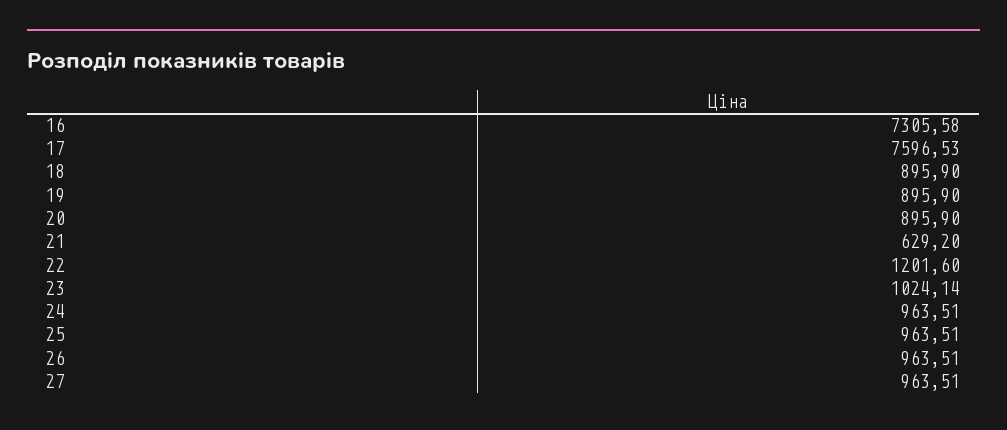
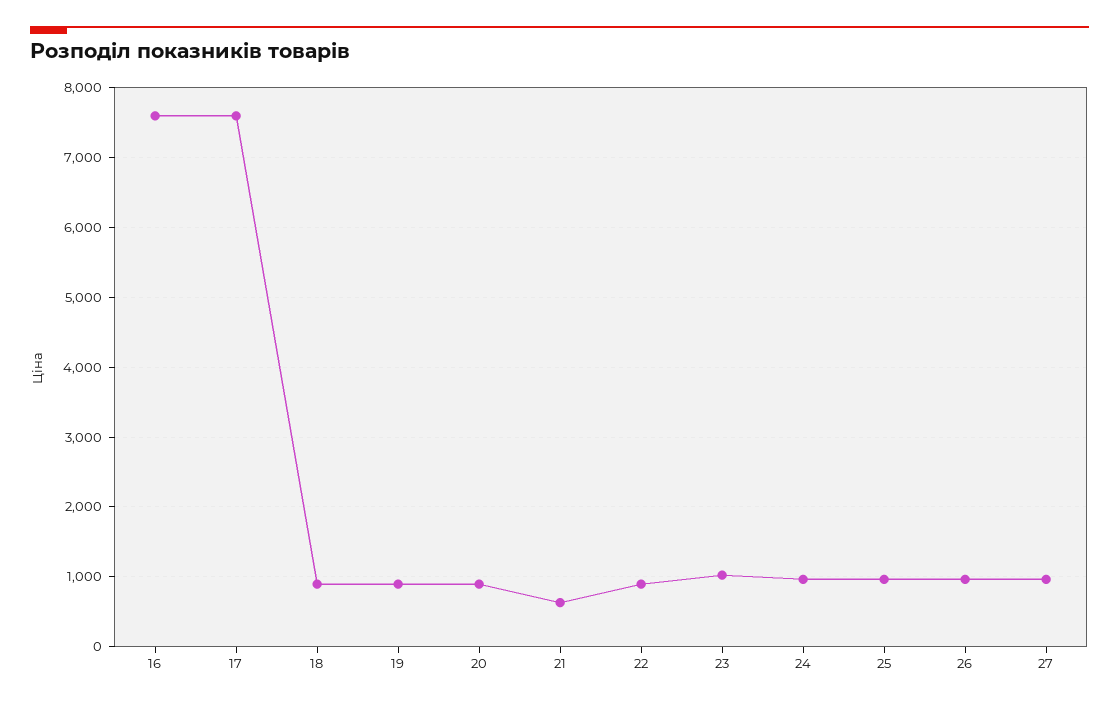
  {
-   "16": 7305.58,
+   "16": 7600,
    "17": 7596.53,
    "18": 895.9,
    "19": 895.9,
    "20": 895.9,
    "21": 629.2,
-   "22": 1201.6,
+   "22": 900,
    "23": 1024.14,
    "24": 963.51,
    "25": 963.51,
    "26": 963.51,
    "27": 963.51
  }

